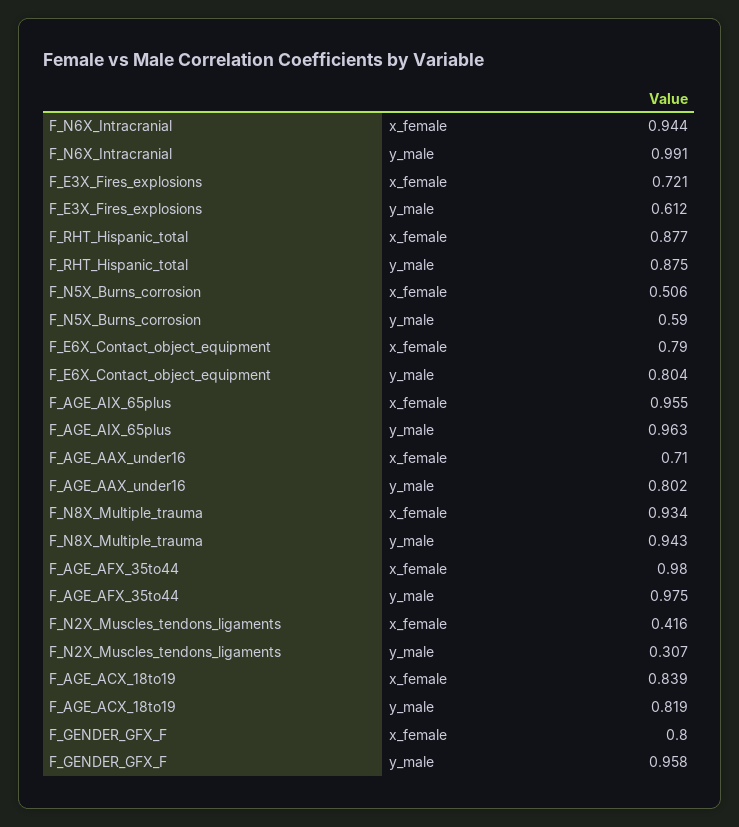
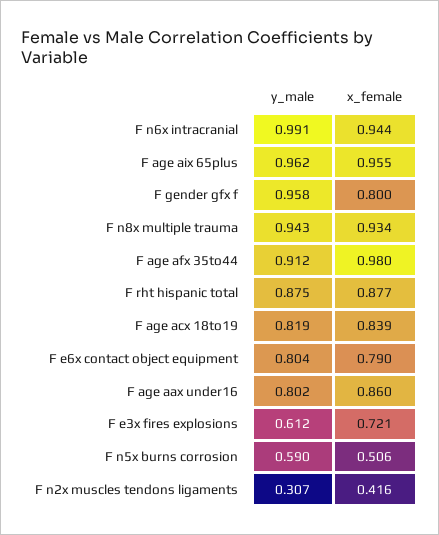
  {
    "F_N6X_Intracranial": {
      "x_female": 0.944,
      "y_male": 0.991
    },
    "F_E3X_Fires_explosions": {
      "x_female": 0.721,
      "y_male": 0.612
    },
    "F_RHT_Hispanic_total": {
      "x_female": 0.877,
      "y_male": 0.875
    },
    "F_N5X_Burns_corrosion": {
      "x_female": 0.506,
      "y_male": 0.59
    },
    "F_E6X_Contact_object_equipment": {
      "x_female": 0.79,
      "y_male": 0.804
    },
    "F_AGE_AIX_65plus": {
      "x_female": 0.955,
-     "y_male": 0.963
+     "y_male": 0.962
    },
    "F_AGE_AAX_under16": {
-     "x_female": 0.71,
+     "x_female": 0.86,
      "y_male": 0.802
    },
    "F_N8X_Multiple_trauma": {
      "x_female": 0.934,
      "y_male": 0.943
    },
    "F_AGE_AFX_35to44": {
      "x_female": 0.98,
-     "y_male": 0.975
+     "y_male": 0.912
    },
    "F_N2X_Muscles_tendons_ligaments": {
      "x_female": 0.416,
      "y_male": 0.307
    },
    "F_AGE_ACX_18to19": {
      "x_female": 0.839,
      "y_male": 0.819
    },
    "F_GENDER_GFX_F": {
      "x_female": 0.8,
      "y_male": 0.958
    }
  }

